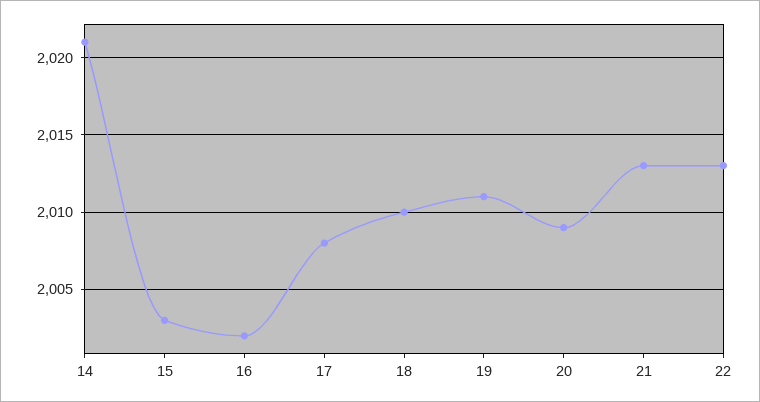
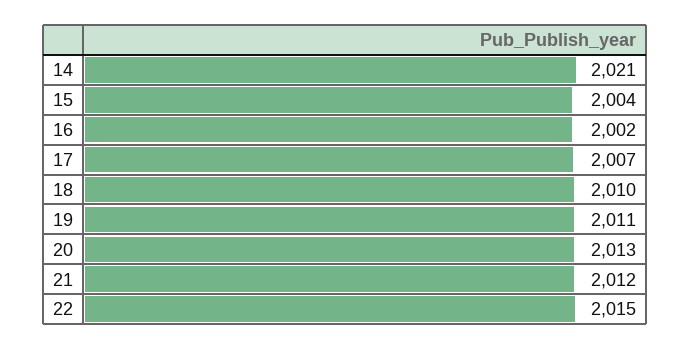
  {
    "14": 2021,
-   "15": 2003,
+   "15": 2004,
    "16": 2002,
-   "17": 2008,
+   "17": 2007,
    "18": 2010,
    "19": 2011,
-   "20": 2009,
+   "20": 2013,
-   "21": 2013,
+   "21": 2012,
-   "22": 2013
+   "22": 2015
  }

